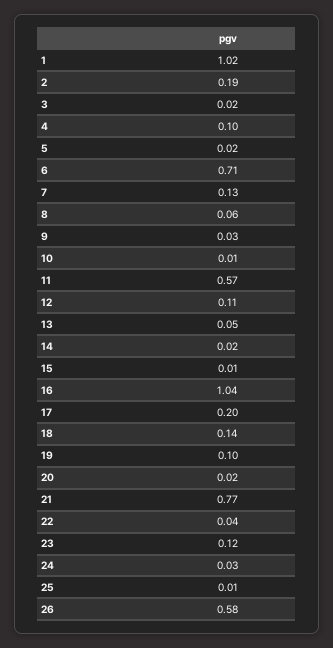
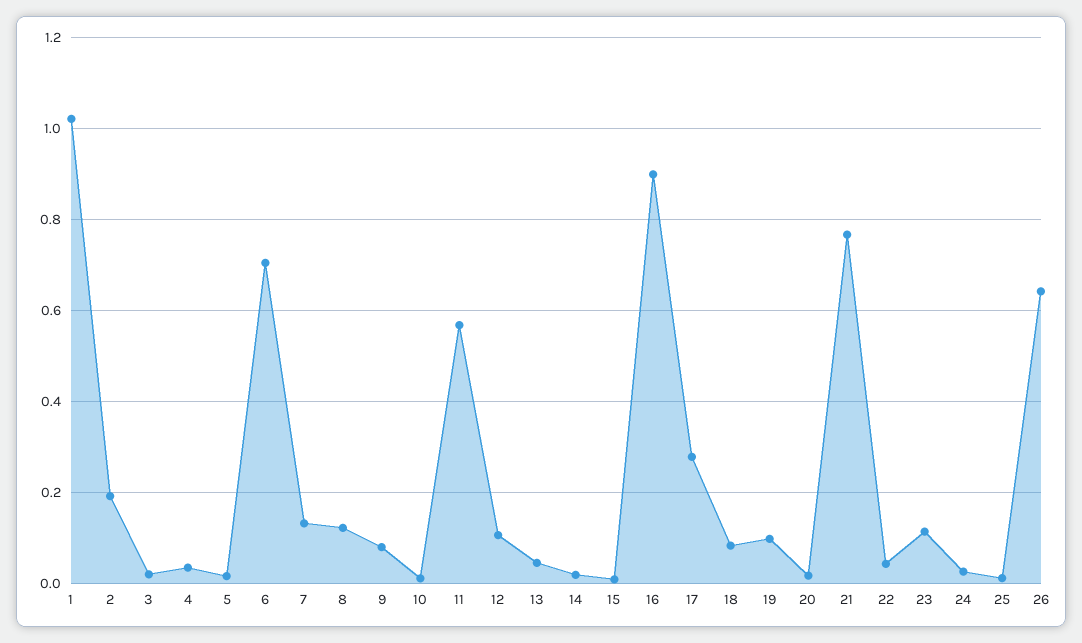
  {
    "1": 1.02,
    "2": 0.19,
    "3": 0.02,
-   "4": 0.1,
+   "4": 0.04,
    "5": 0.02,
    "6": 0.71,
    "7": 0.13,
-   "8": 0.06,
+   "8": 0.12,
-   "9": 0.03,
+   "9": 0.08,
    "10": 0.01,
    "11": 0.57,
    "12": 0.11,
    "13": 0.05,
    "14": 0.02,
    "15": 0.01,
-   "16": 1.04,
+   "16": 0.9,
-   "17": 0.2,
+   "17": 0.28,
-   "18": 0.14,
+   "18": 0.08,
    "19": 0.1,
    "20": 0.02,
    "21": 0.77,
    "22": 0.04,
    "23": 0.12,
    "24": 0.03,
    "25": 0.01,
-   "26": 0.58
+   "26": 0.64
  }

